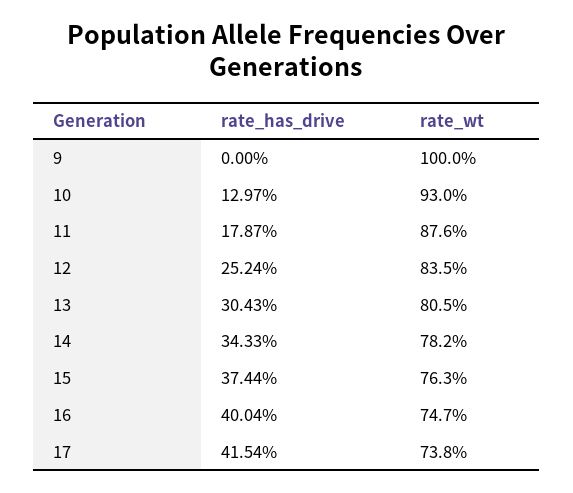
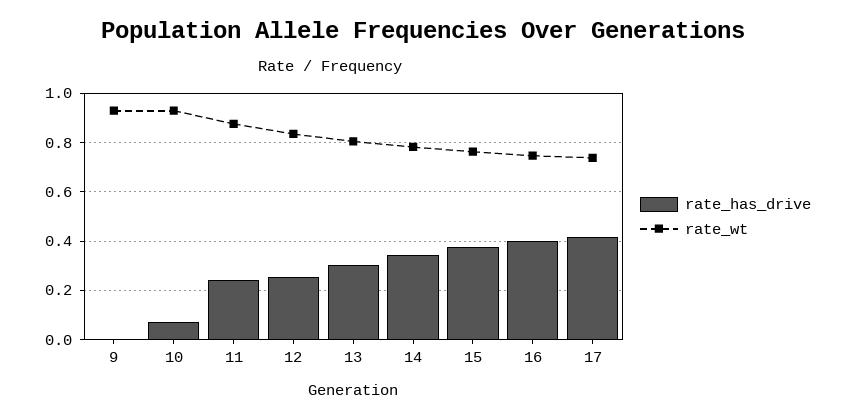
  {
    "rate_has_drive": {
      "9": 0,
-     "10": 0.1297,
+     "10": 0.075,
-     "11": 0.1787,
+     "11": 0.25,
      "12": 0.2524,
      "13": 0.3043,
      "14": 0.3433,
      "15": 0.3744,
      "16": 0.4004,
      "17": 0.4154
    },
    "rate_wt": {
-     "9": 1,
+     "9": 0.925,
      "10": 0.93,
      "11": 0.876,
      "12": 0.835,
      "13": 0.805,
      "14": 0.782,
      "15": 0.763,
      "16": 0.747,
      "17": 0.738
    }
  }

